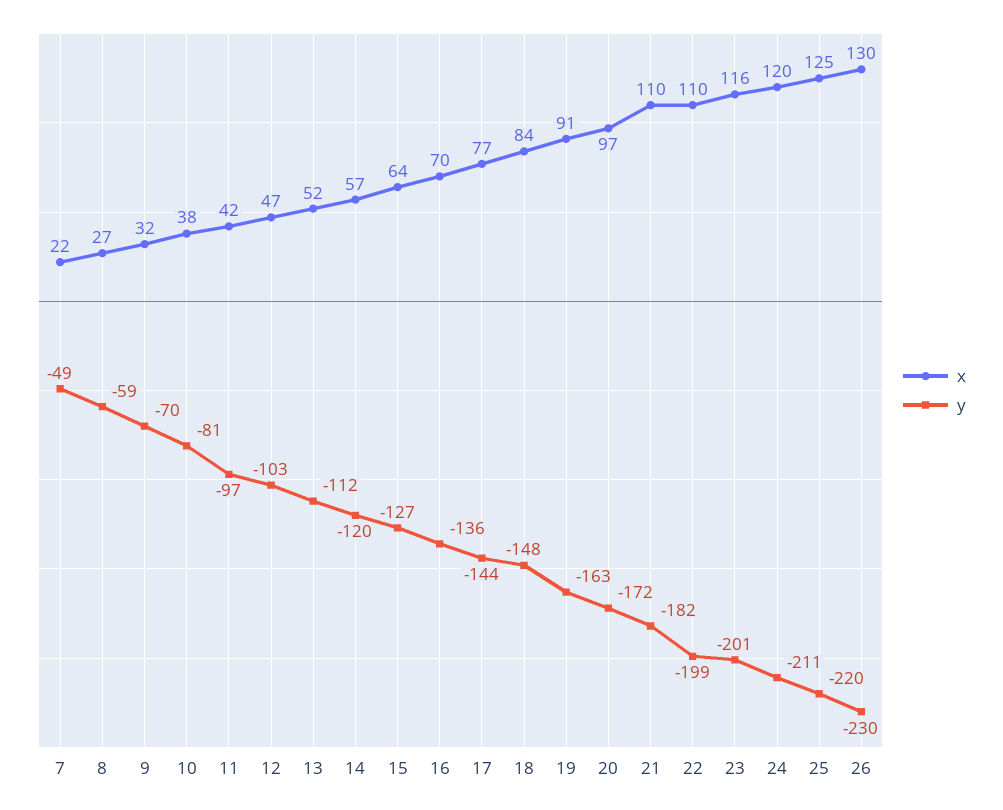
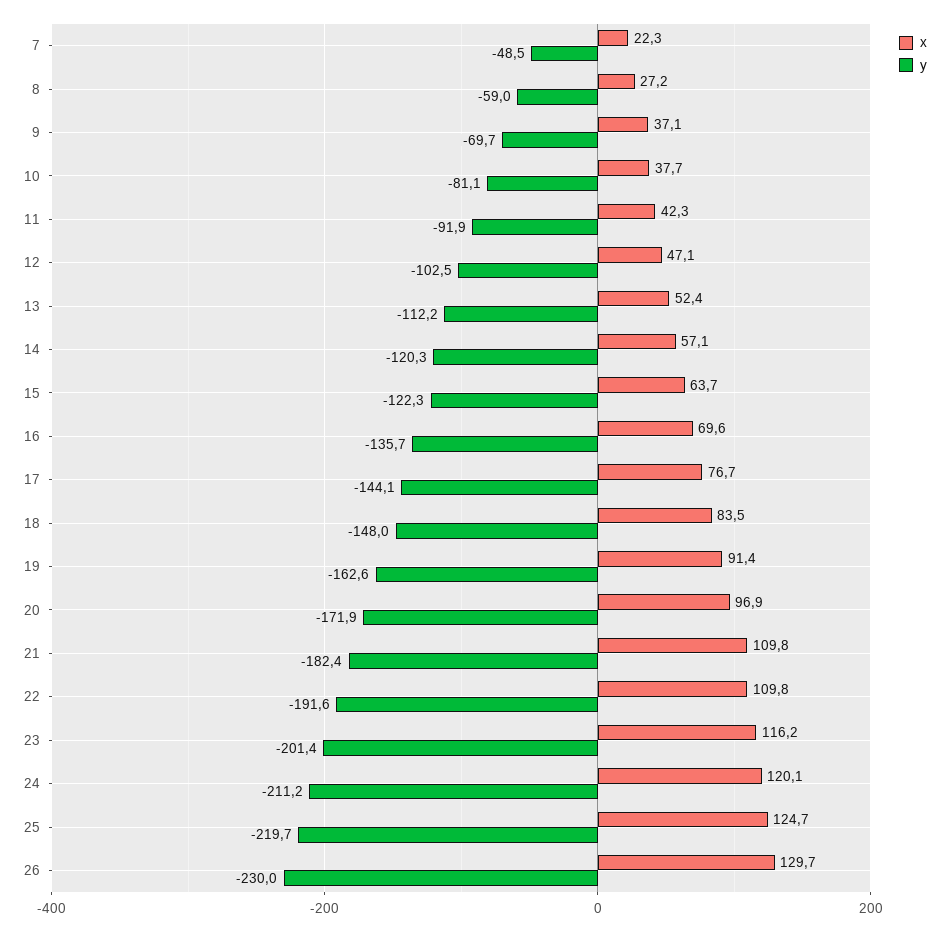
  {
    "x": {
      "7": 22.3,
      "8": 27.2,
-     "9": 32,
+     "9": 37.1,
      "10": 37.7,
      "11": 42.3,
      "12": 47.1,
      "13": 52.4,
      "14": 57.1,
      "15": 63.7,
      "16": 69.6,
      "17": 76.7,
      "18": 83.5,
      "19": 91.4,
      "20": 96.9,
      "21": 109.8,
      "22": 109.8,
      "23": 116.2,
      "24": 120.1,
      "25": 124.7,
      "26": 129.7
    },
    "y": {
      "7": -48.5,
      "8": -59,
      "9": -69.7,
      "10": -81.1,
-     "11": -97,
+     "11": -91.9,
      "12": -102.5,
      "13": -112.2,
      "14": -120.3,
-     "15": -127,
+     "15": -122.3,
      "16": -135.7,
      "17": -144.1,
      "18": -148,
      "19": -162.6,
      "20": -171.9,
      "21": -182.4,
-     "22": -199,
+     "22": -191.6,
      "23": -201.4,
      "24": -211.2,
      "25": -219.7,
      "26": -230
    }
  }

